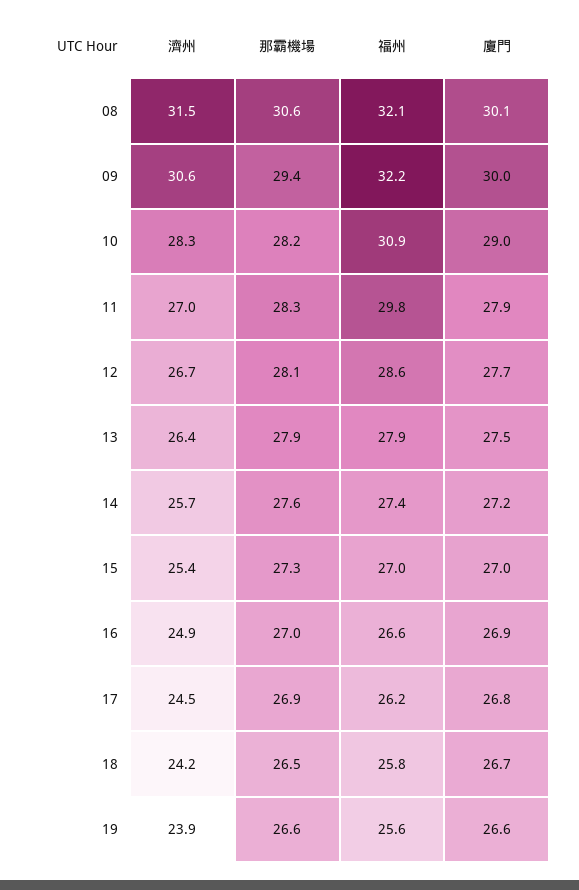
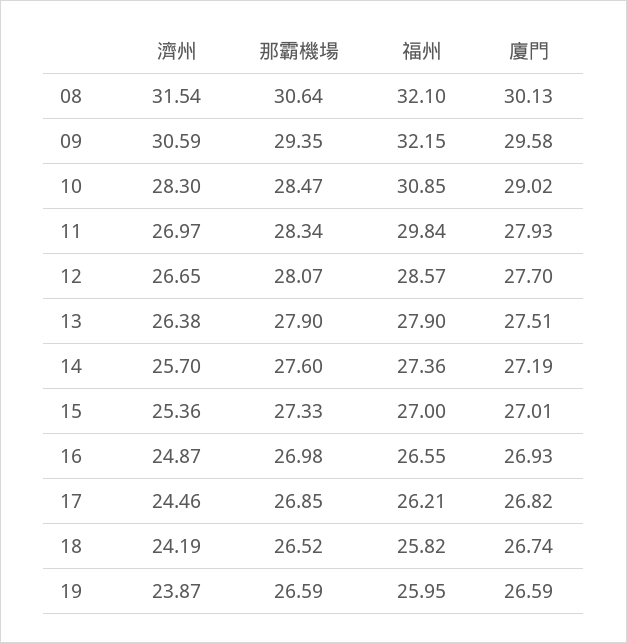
  {
    "濟州": {
      "08": 31.54,
      "09": 30.59,
      "10": 28.3,
      "11": 26.97,
      "12": 26.65,
      "13": 26.38,
      "14": 25.7,
      "15": 25.36,
      "16": 24.87,
      "17": 24.46,
      "18": 24.19,
      "19": 23.87
    },
    "那霸機場": {
      "08": 30.64,
      "09": 29.35,
-     "10": 28.2,
+     "10": 28.47,
      "11": 28.34,
      "12": 28.07,
      "13": 27.9,
      "14": 27.6,
      "15": 27.33,
      "16": 26.98,
      "17": 26.85,
      "18": 26.52,
      "19": 26.59
    },
    "福州": {
      "08": 32.1,
      "09": 32.15,
      "10": 30.85,
      "11": 29.84,
      "12": 28.57,
      "13": 27.9,
      "14": 27.36,
      "15": 27,
      "16": 26.55,
      "17": 26.21,
      "18": 25.82,
-     "19": 25.6
+     "19": 25.95
    },
    "廈門": {
      "08": 30.13,
-     "09": 30,
+     "09": 29.58,
      "10": 29.02,
      "11": 27.93,
      "12": 27.7,
      "13": 27.51,
      "14": 27.19,
      "15": 27.01,
      "16": 26.93,
      "17": 26.82,
      "18": 26.74,
      "19": 26.59
    }
  }

